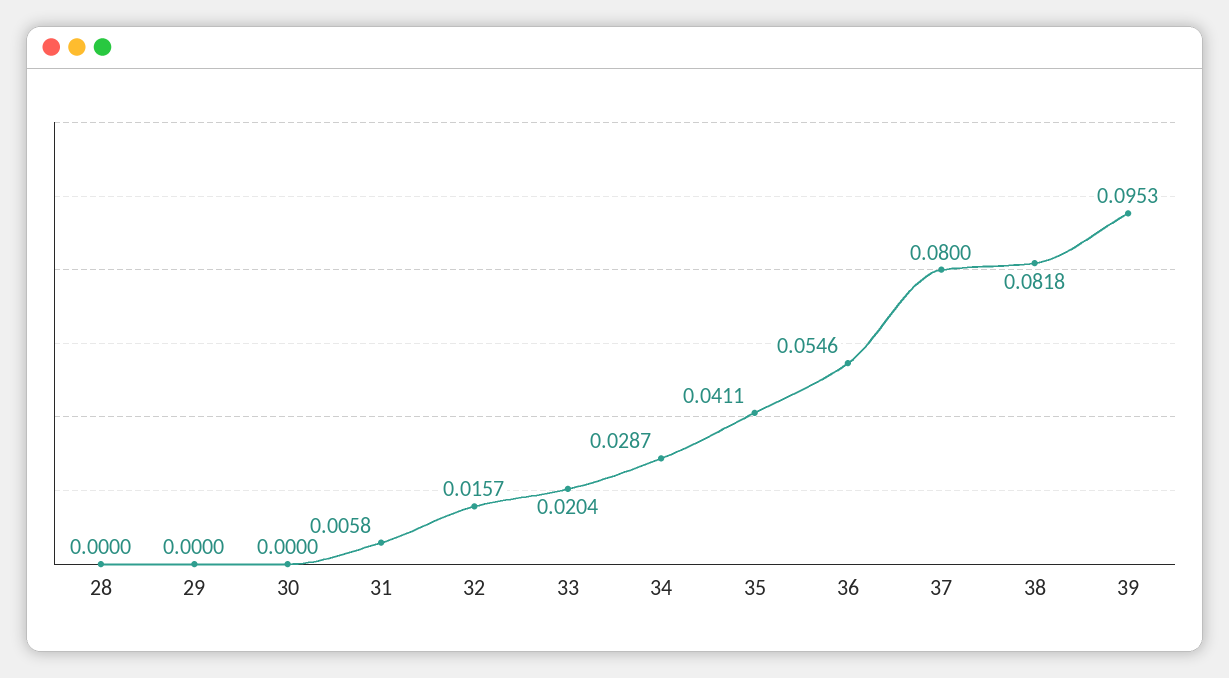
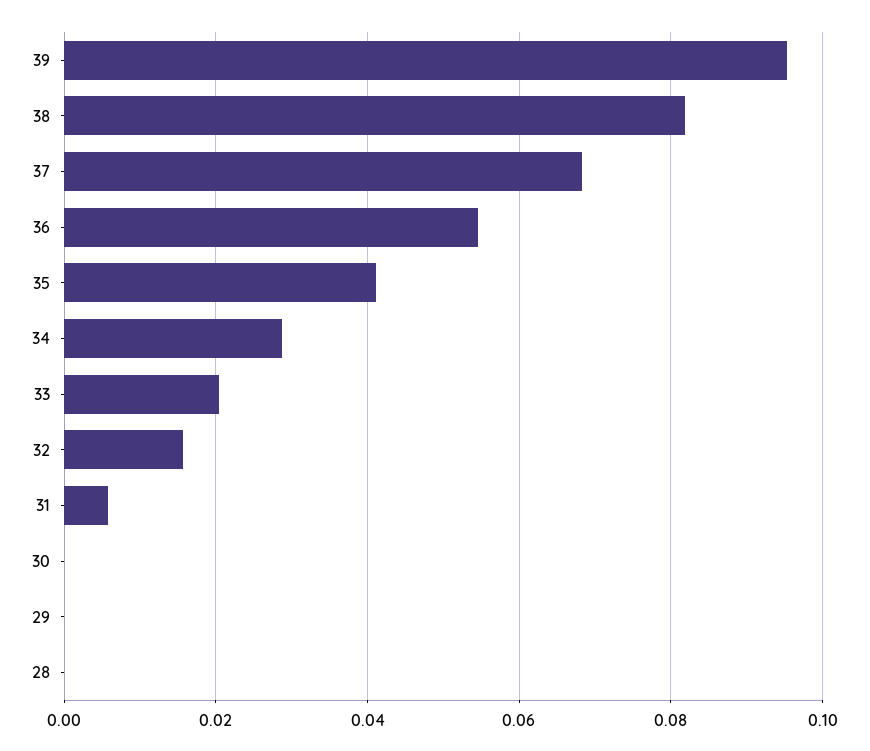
  {
    "28": 0,
    "29": 0,
    "30": 0,
    "31": 0.0058,
    "32": 0.0157,
    "33": 0.0204,
    "34": 0.0287,
    "35": 0.0411,
    "36": 0.0546,
-   "37": 0.08,
+   "37": 0.068,
    "38": 0.0818,
    "39": 0.0953
  }

